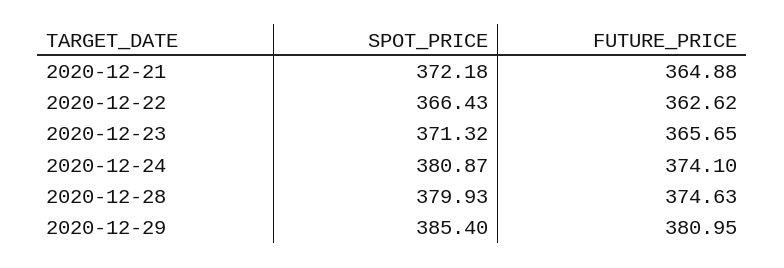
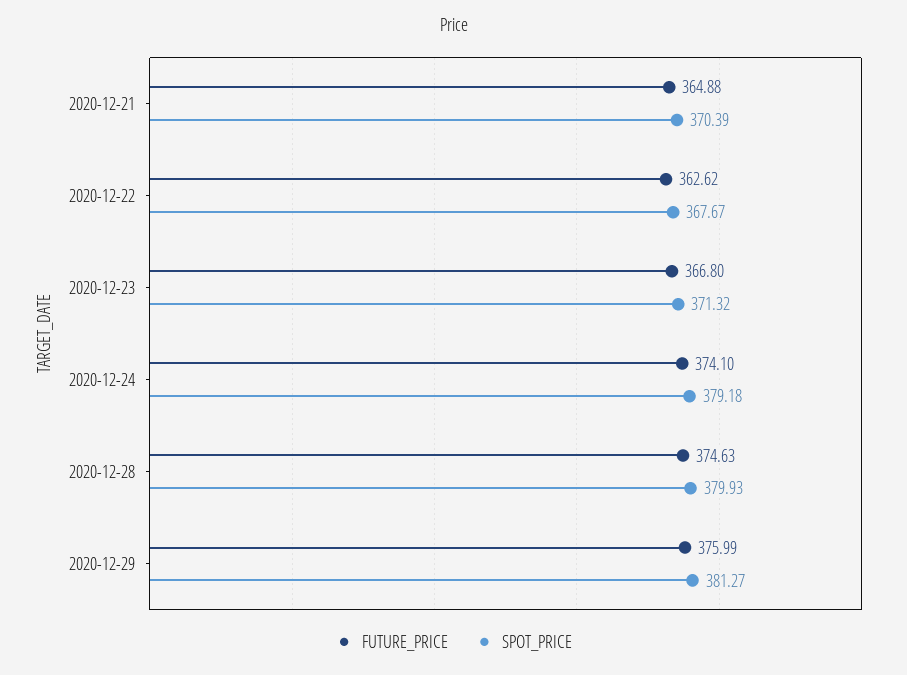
  {
    "SPOT_PRICE": {
-     "2020-12-21": 372.18,
+     "2020-12-21": 370.39,
-     "2020-12-22": 366.43,
+     "2020-12-22": 367.67,
      "2020-12-23": 371.32,
-     "2020-12-24": 380.87,
+     "2020-12-24": 379.18,
      "2020-12-28": 379.93,
-     "2020-12-29": 385.4
+     "2020-12-29": 381.27
    },
    "FUTURE_PRICE": {
      "2020-12-21": 364.88,
      "2020-12-22": 362.62,
-     "2020-12-23": 365.65,
+     "2020-12-23": 366.8,
      "2020-12-24": 374.1,
      "2020-12-28": 374.63,
-     "2020-12-29": 380.95
+     "2020-12-29": 375.99
    }
  }

